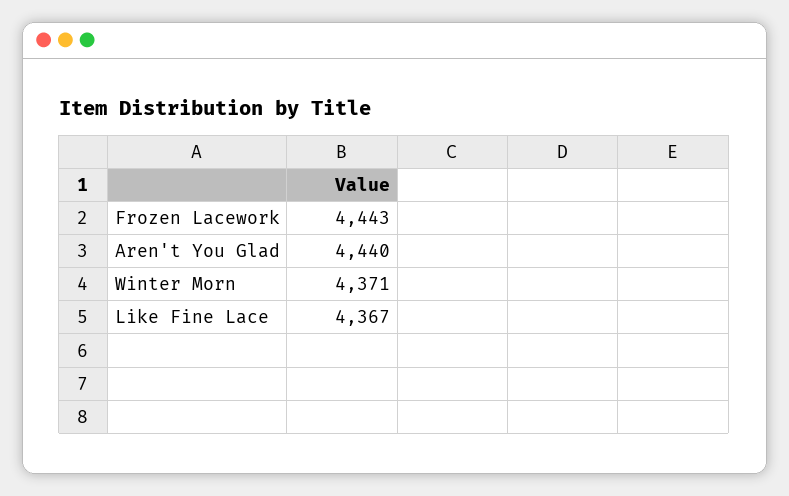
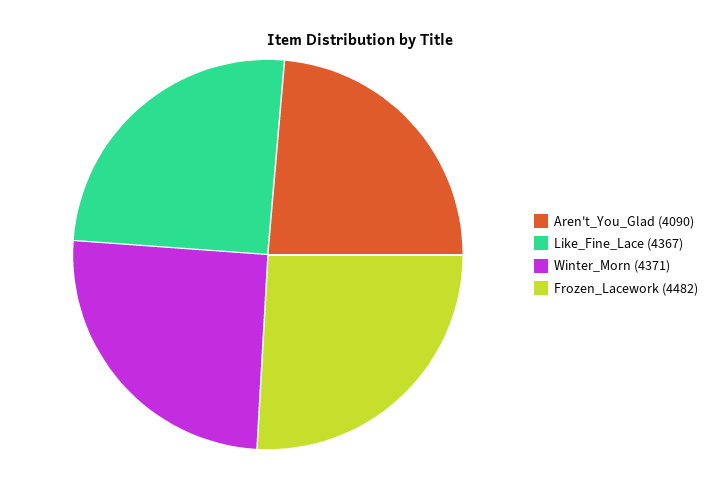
  {
-   "Frozen Lacework": 4443,
+   "Frozen Lacework": 4482,
-   "Aren't You Glad": 4440,
+   "Aren't You Glad": 4090,
    "Winter Morn": 4371,
    "Like Fine Lace": 4367
  }

